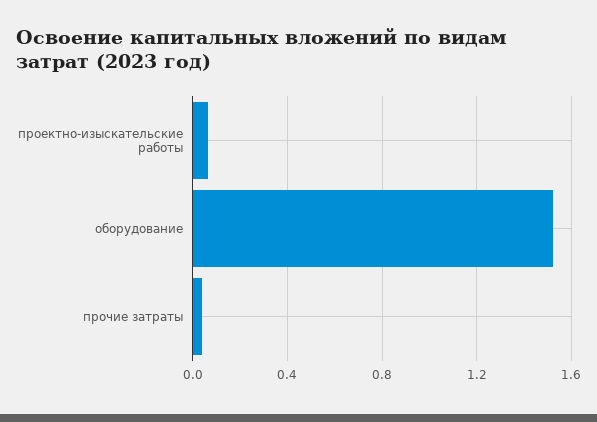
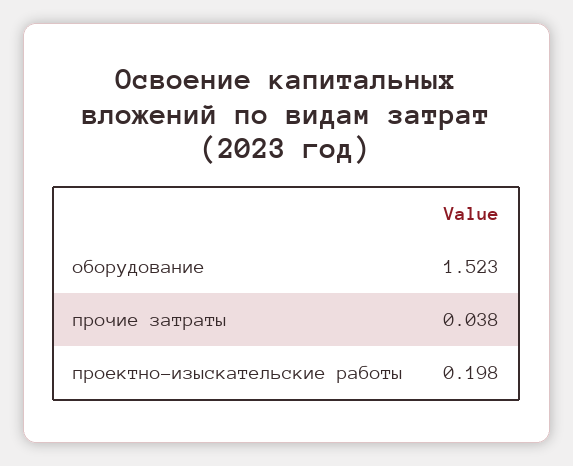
  {
-   "проектно-изыскательские работы": 0.05,
+   "проектно-изыскательские работы": 0.198,
    "оборудование": 1.523,
    "прочие затраты": 0.038
  }

